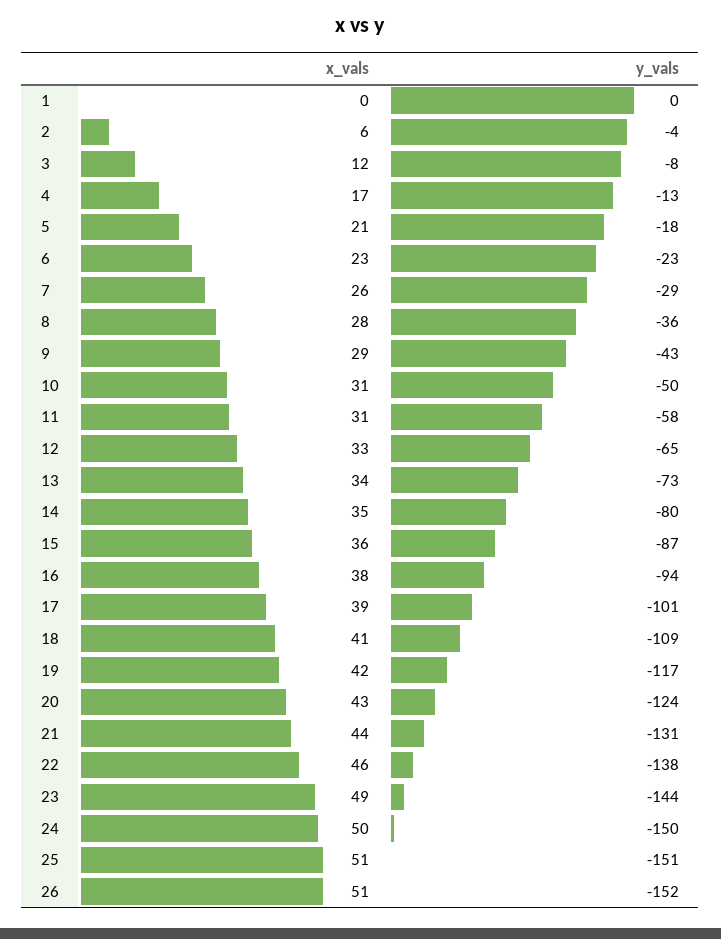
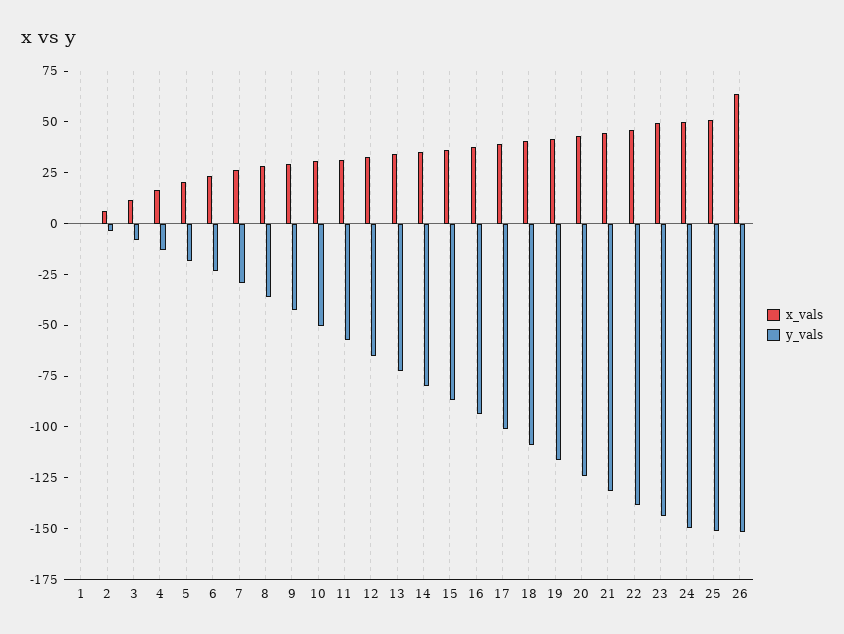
  {
    "x_vals": {
      "1": 0,
      "2": 6,
      "3": 12,
      "4": 17,
      "5": 21,
      "6": 23,
      "7": 26,
      "8": 28,
      "9": 29,
      "10": 31,
      "11": 31,
      "12": 33,
      "13": 34,
      "14": 35,
      "15": 36,
      "16": 38,
      "17": 39,
      "18": 41,
      "19": 42,
      "20": 43,
      "21": 44,
      "22": 46,
      "23": 49,
      "24": 50,
      "25": 51,
-     "26": 51
+     "26": 65
    },
    "y_vals": {
      "1": 0,
      "2": -4,
      "3": -8,
      "4": -13,
      "5": -18,
      "6": -23,
      "7": -29,
      "8": -36,
      "9": -43,
      "10": -50,
      "11": -58,
      "12": -65,
      "13": -73,
      "14": -80,
      "15": -87,
      "16": -94,
      "17": -101,
      "18": -109,
      "19": -117,
      "20": -124,
      "21": -131,
      "22": -138,
      "23": -144,
      "24": -150,
      "25": -151,
      "26": -152
    }
  }

